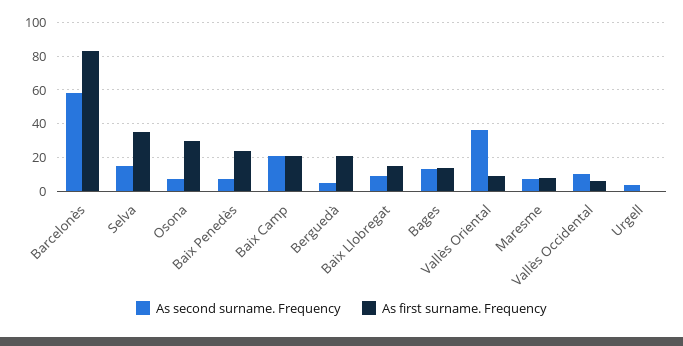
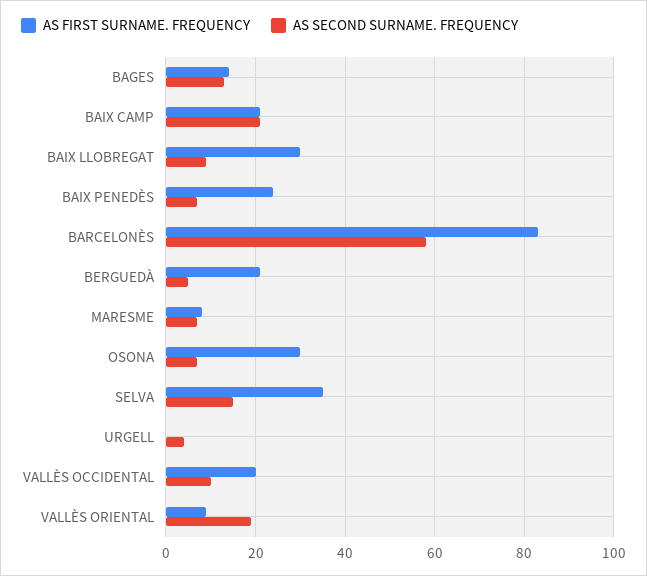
  {
    "As second surname. Frequency": {
      "Barcelonès": 60,
      "Selva": 15,
      "Osona": 5,
      "Baix Penedès": 5,
      "Baix Camp": 20,
      "Berguedà": 5,
      "Baix Llobregat": 10,
      "Bages": 15,
-     "Vallès Oriental": 35,
+     "Vallès Oriental": 20,
      "Maresme": 5,
      "Vallès Occidental": 10,
      "Urgell": 5
    },
    "As first surname. Frequency": {
      "Barcelonès": 85,
      "Selva": 35,
      "Osona": 30,
      "Baix Penedès": 25,
      "Baix Camp": 20,
      "Berguedà": 20,
-     "Baix Llobregat": 15,
+     "Baix Llobregat": 30,
      "Bages": 15,
      "Vallès Oriental": 10,
      "Maresme": 10,
-     "Vallès Occidental": 5,
+     "Vallès Occidental": 20,
      "Urgell": 0
    }
  }

